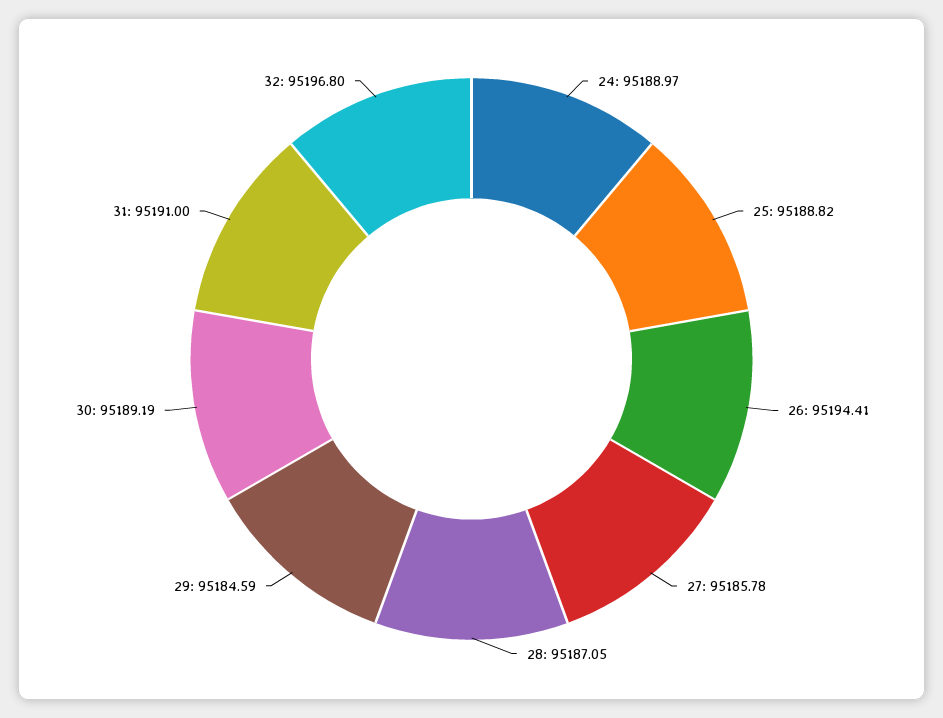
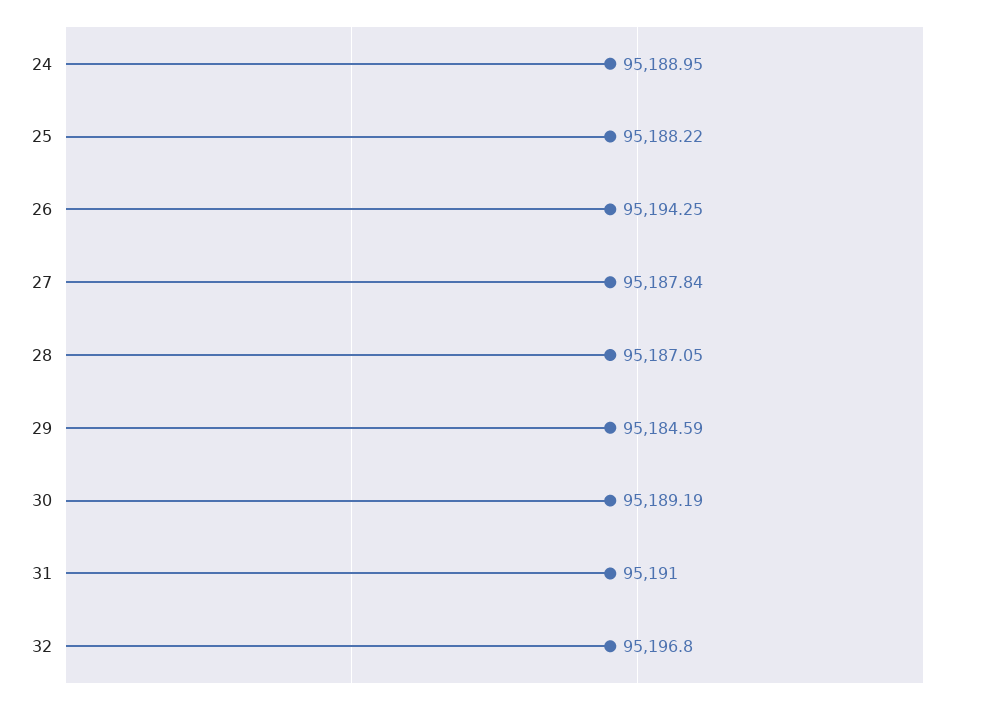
  {
-   "24": 95188.97,
+   "24": 95188.95,
-   "25": 95188.82,
+   "25": 95188.22,
-   "26": 95194.41,
+   "26": 95194.25,
-   "27": 95185.78,
+   "27": 95187.84,
    "28": 95187.05,
    "29": 95184.59,
    "30": 95189.19,
    "31": 95191,
    "32": 95196.8
  }

